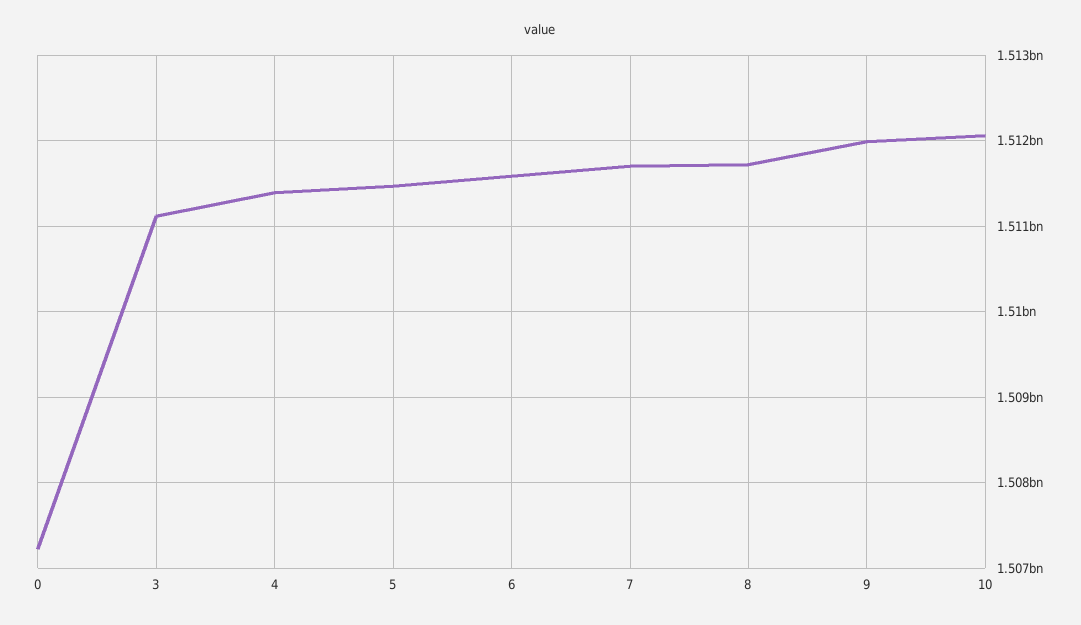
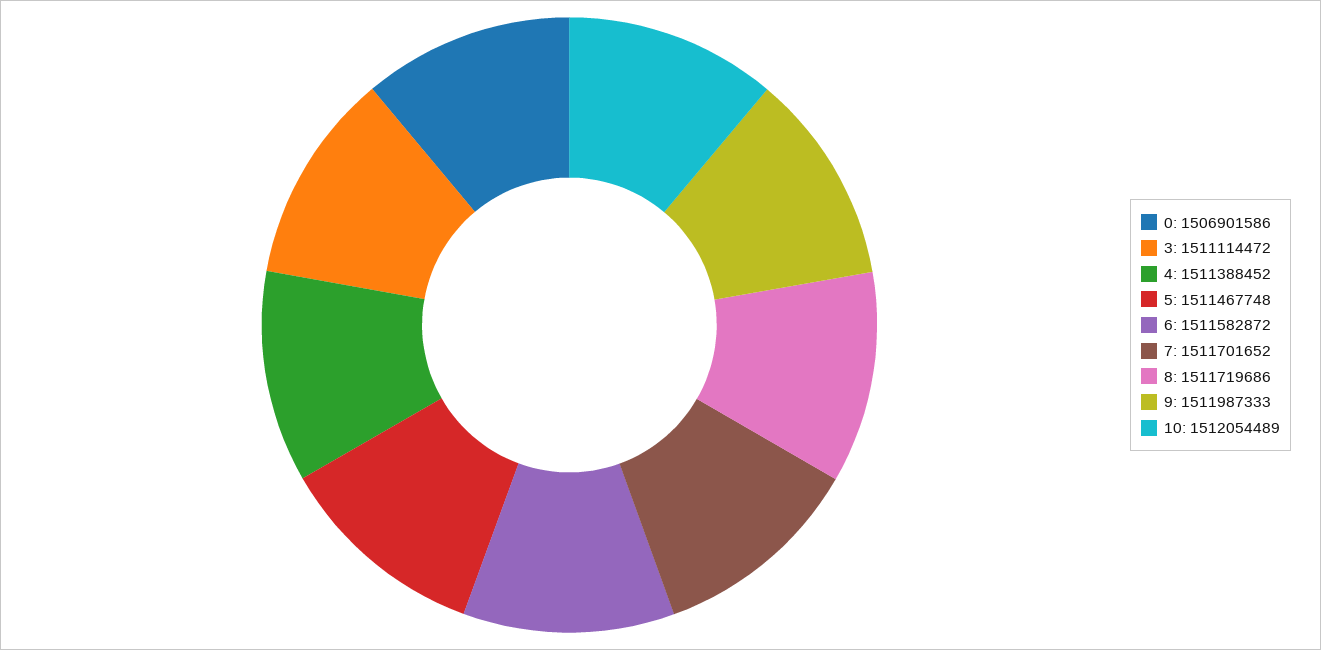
  {
-   "0": 1507200000,
+   "0": 1506901586,
    "3": 1511114472,
    "4": 1511388452,
    "5": 1511467748,
    "6": 1511582872,
    "7": 1511701652,
    "8": 1511719686,
    "9": 1511987333,
    "10": 1512054489
  }

